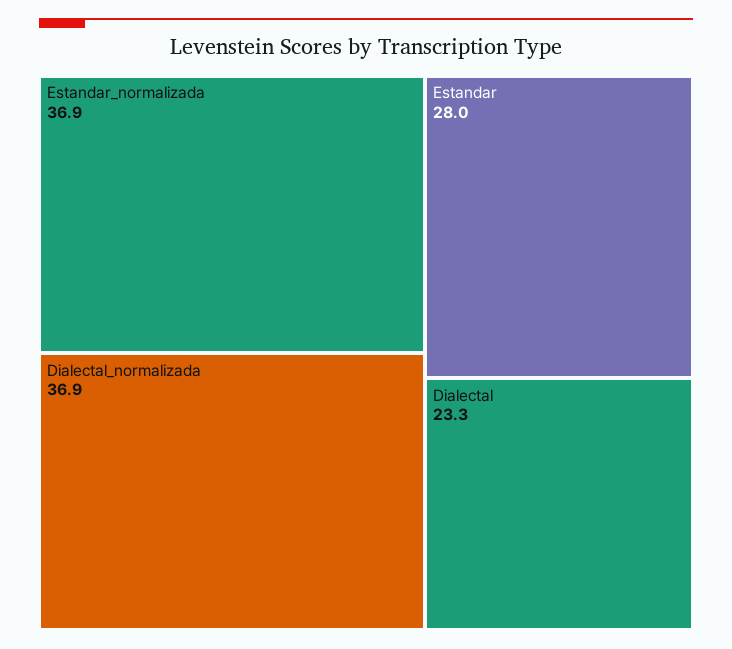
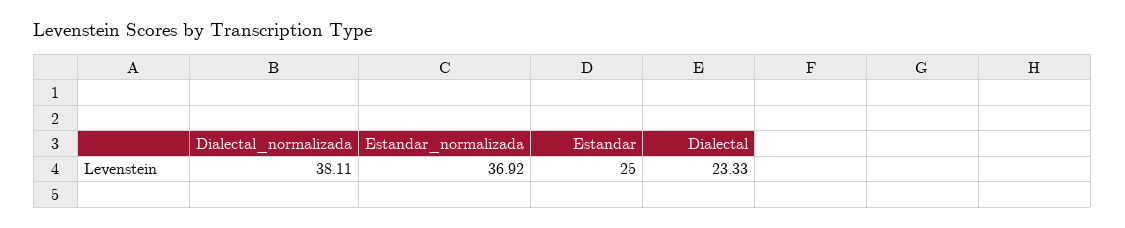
  {
    "Estandar_normalizada": 36.92,
-   "Dialectal_normalizada": 36.9,
+   "Dialectal_normalizada": 38.11,
-   "Estandar": 28,
+   "Estandar": 25,
    "Dialectal": 23.33
  }

